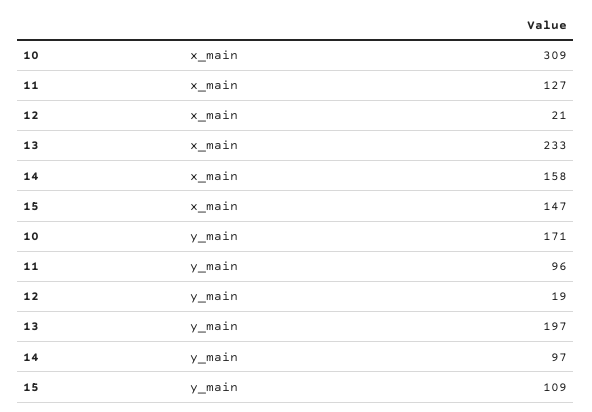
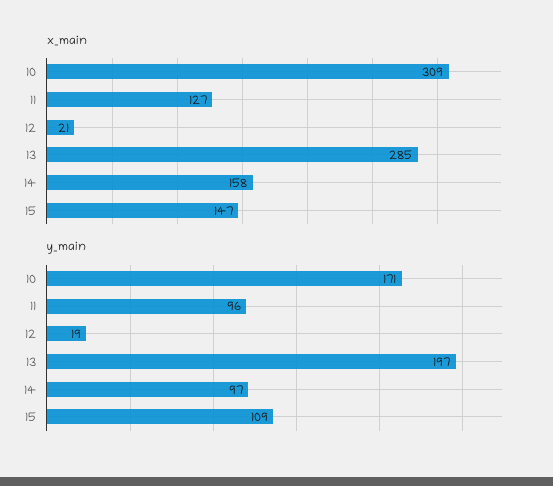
  {
    "x_main": {
      "10": 309,
      "11": 127,
      "12": 21,
-     "13": 233,
+     "13": 285,
      "14": 158,
      "15": 147
    },
    "y_main": {
      "10": 171,
      "11": 96,
      "12": 19,
      "13": 197,
      "14": 97,
      "15": 109
    }
  }

